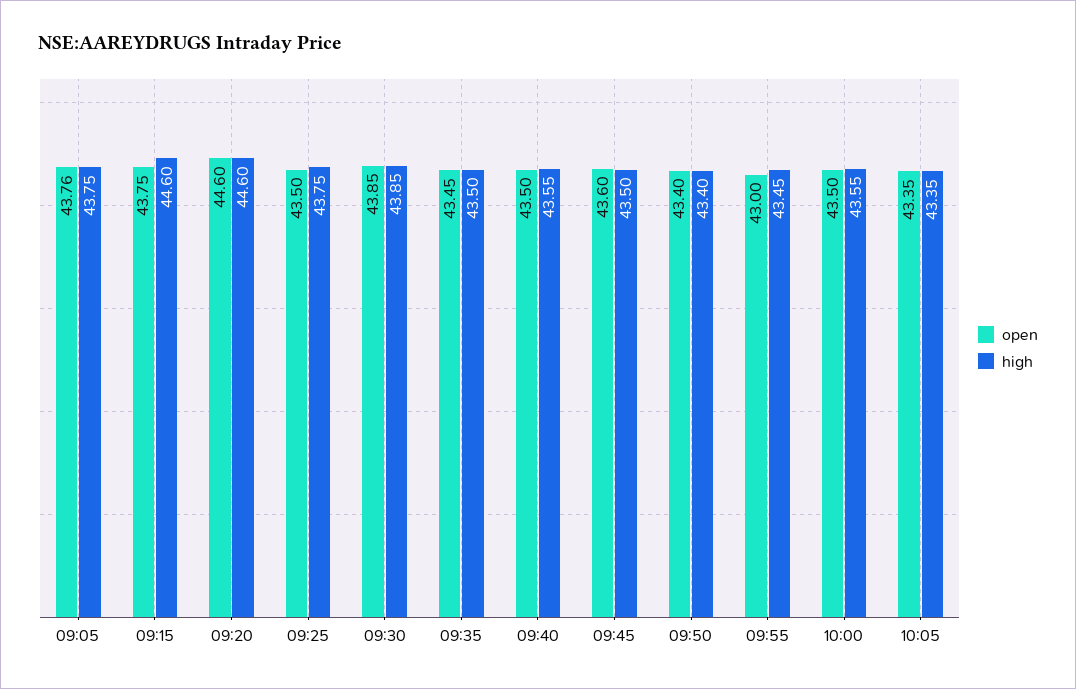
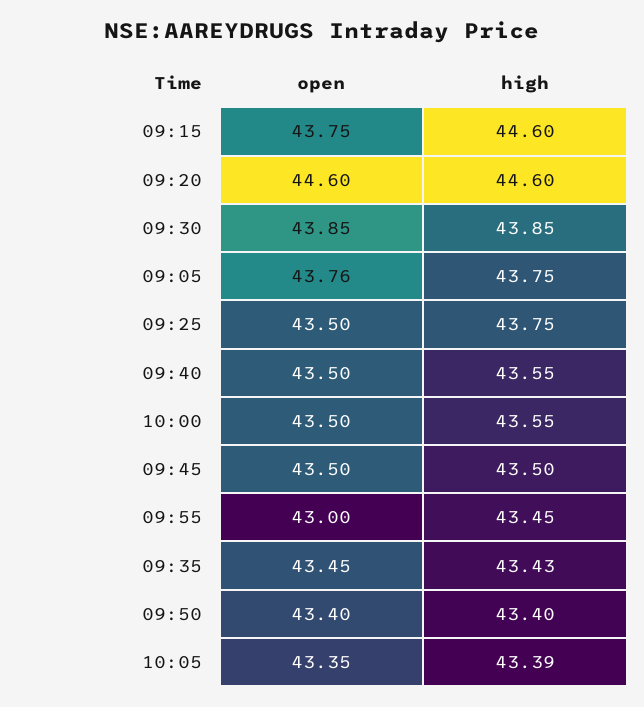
  {
    "open": {
      "09:05": 43.76,
      "09:15": 43.75,
      "09:20": 44.6,
      "09:25": 43.5,
      "09:30": 43.85,
      "09:35": 43.45,
      "09:40": 43.5,
-     "09:45": 43.6,
+     "09:45": 43.5,
      "09:50": 43.4,
      "09:55": 43,
      "10:00": 43.5,
      "10:05": 43.35
    },
    "high": {
      "09:05": 43.75,
      "09:15": 44.6,
      "09:20": 44.6,
      "09:25": 43.75,
      "09:30": 43.85,
-     "09:35": 43.5,
+     "09:35": 43.43,
      "09:40": 43.55,
      "09:45": 43.5,
      "09:50": 43.4,
      "09:55": 43.45,
      "10:00": 43.55,
-     "10:05": 43.35
+     "10:05": 43.39
    }
  }

